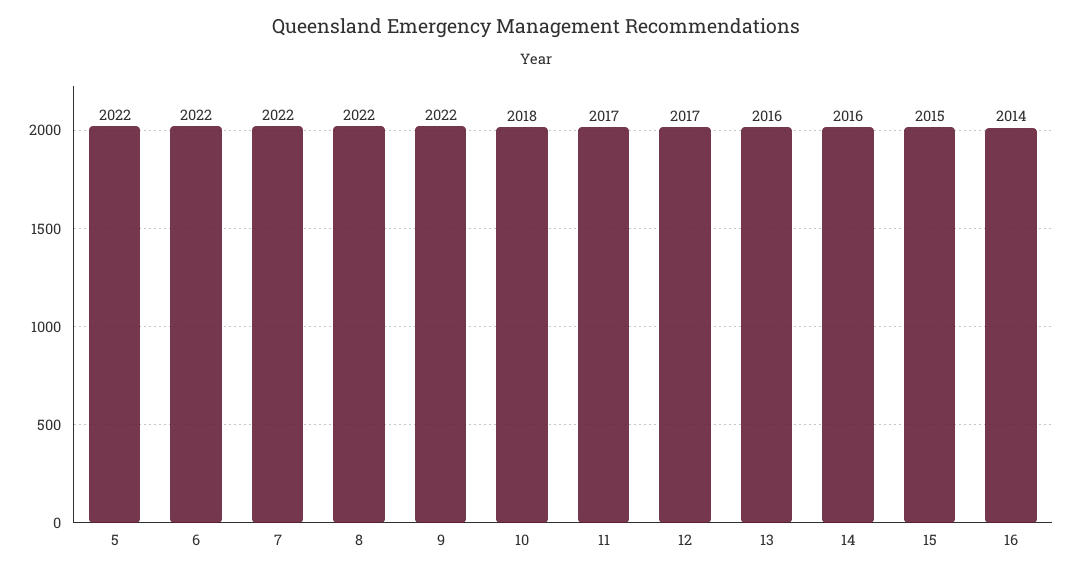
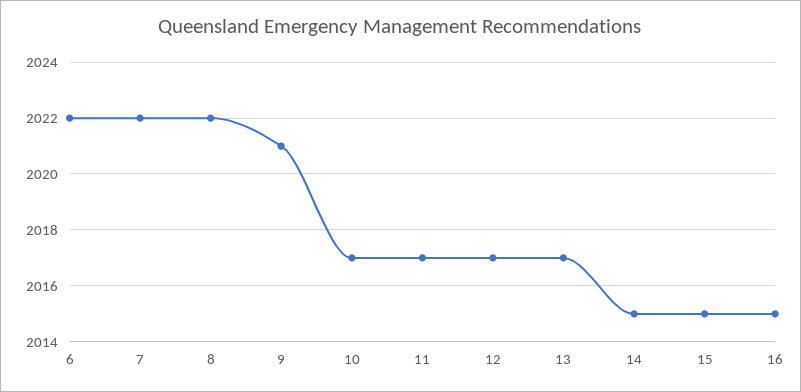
  {
-   "5": 2022,
    "6": 2022,
    "7": 2022,
    "8": 2022,
-   "9": 2022,
+   "9": 2021,
-   "10": 2018,
+   "10": 2017,
    "11": 2017,
    "12": 2017,
-   "13": 2016,
+   "13": 2017,
-   "14": 2016,
+   "14": 2015,
    "15": 2015,
-   "16": 2014
+   "16": 2015
  }

